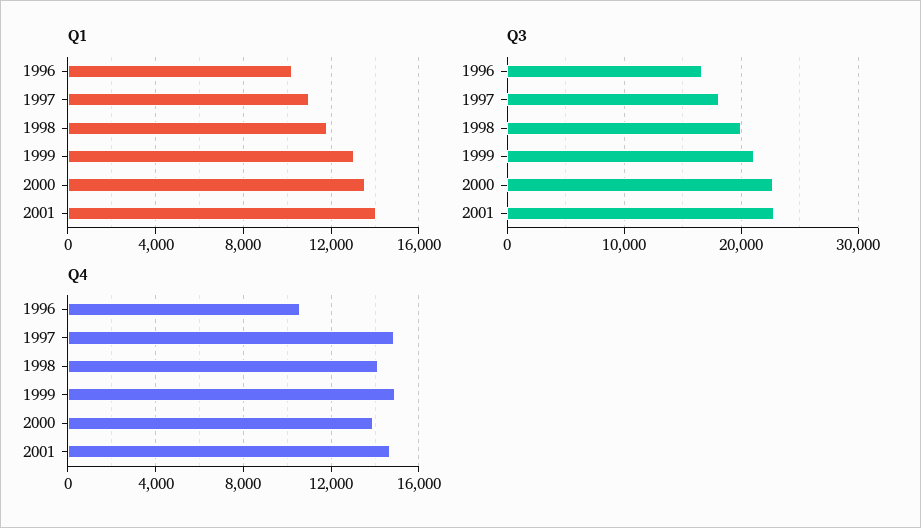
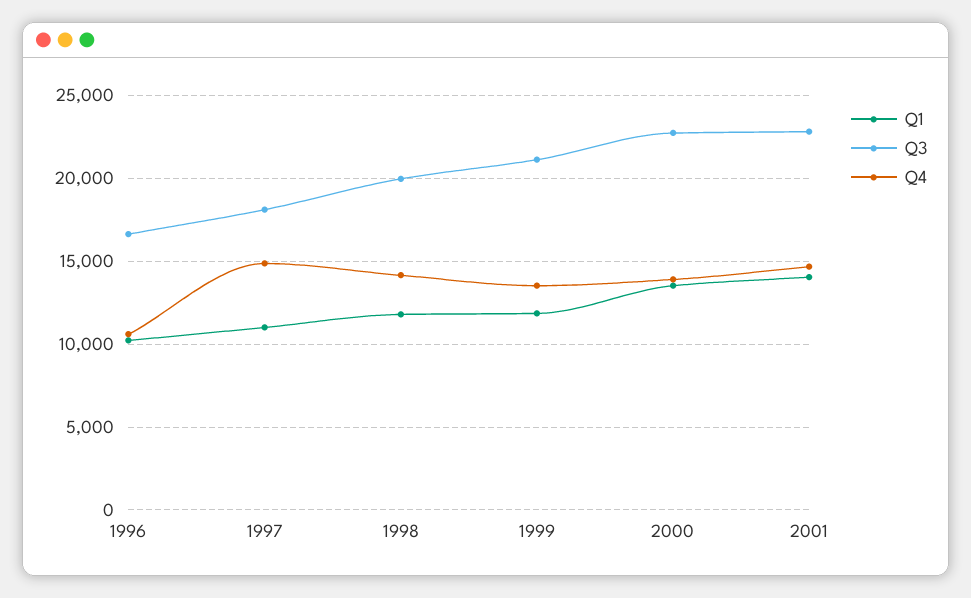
  {
    "Q1": {
      "1996": 10000,
      "1997": 11000,
      "1998": 12000,
-     "1999": 13000,
+     "1999": 12000,
      "2000": 13500,
      "2001": 14000
    },
    "Q3": {
      "1996": 16500,
      "1997": 18000,
      "1998": 20000,
      "1999": 21000,
      "2000": 22500,
      "2001": 23000
    },
    "Q4": {
      "1996": 10500,
      "1997": 15000,
      "1998": 14000,
-     "1999": 15000,
+     "1999": 13500,
      "2000": 14000,
      "2001": 14500
    }
  }

